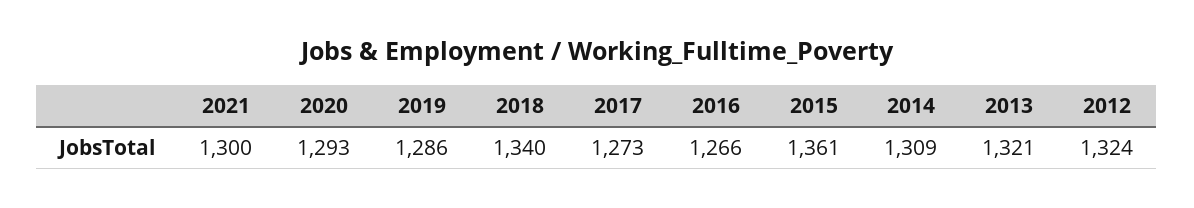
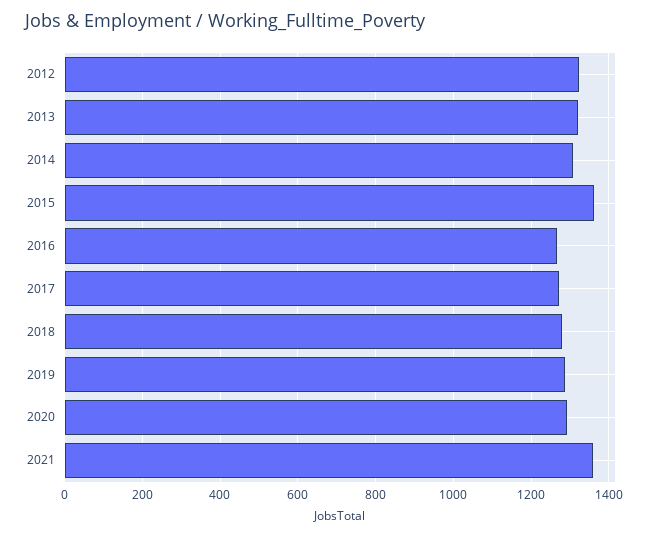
  {
-   "2021": 1300,
+   "2021": 1360,
    "2020": 1293,
    "2019": 1286,
-   "2018": 1340,
+   "2018": 1280,
    "2017": 1273,
    "2016": 1266,
    "2015": 1361,
    "2014": 1309,
    "2013": 1321,
    "2012": 1324
  }

